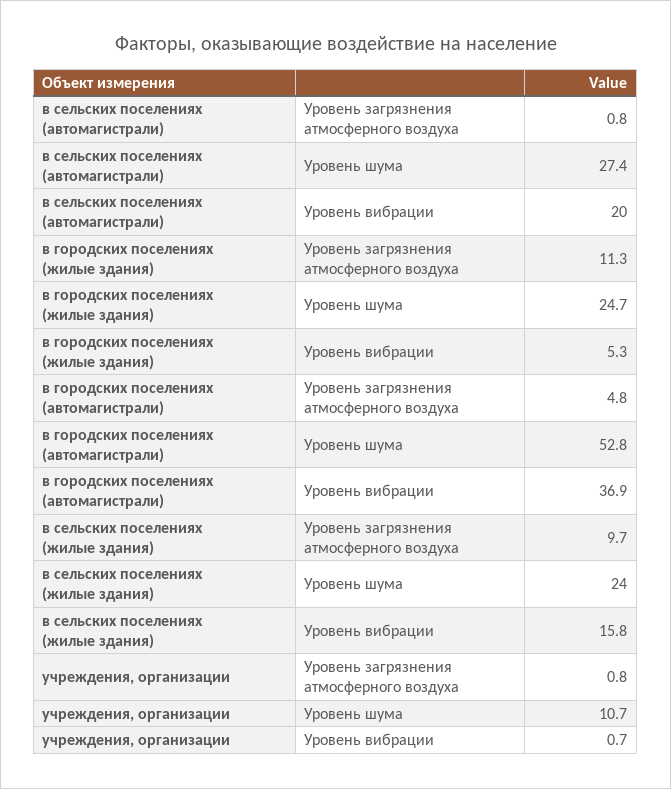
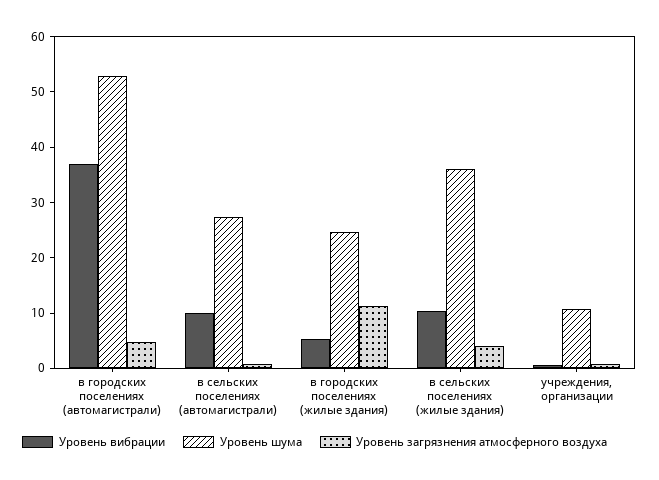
  {
    "Уровень загрязнения атмосферного воздуха": {
      "в сельских поселениях (автомагистрали)": 0.8,
      "в городских поселениях (жилые здания)": 11.3,
      "в городских поселениях (автомагистрали)": 4.8,
-     "в сельских поселениях (жилые здания)": 9.7,
+     "в сельских поселениях (жилые здания)": 4,
      "учреждения, организации": 0.8
    },
    "Уровень шума": {
      "в сельских поселениях (автомагистрали)": 27.4,
      "в городских поселениях (жилые здания)": 24.7,
      "в городских поселениях (автомагистрали)": 52.8,
-     "в сельских поселениях (жилые здания)": 24,
+     "в сельских поселениях (жилые здания)": 36,
      "учреждения, организации": 10.7
    },
    "Уровень вибрации": {
-     "в сельских поселениях (автомагистрали)": 20,
+     "в сельских поселениях (автомагистрали)": 10,
      "в городских поселениях (жилые здания)": 5.3,
      "в городских поселениях (автомагистрали)": 36.9,
-     "в сельских поселениях (жилые здания)": 15.8,
+     "в сельских поселениях (жилые здания)": 10,
      "учреждения, организации": 0.7
    }
  }

